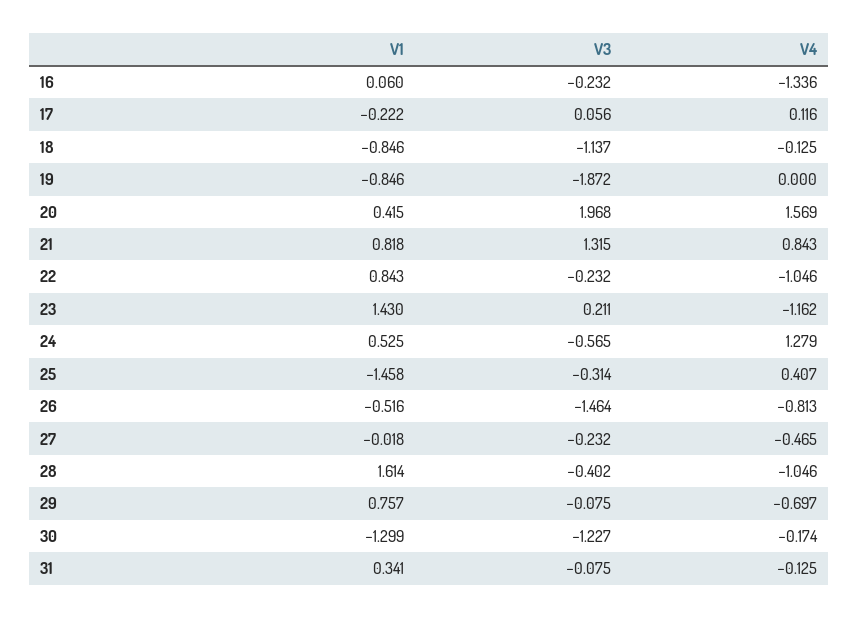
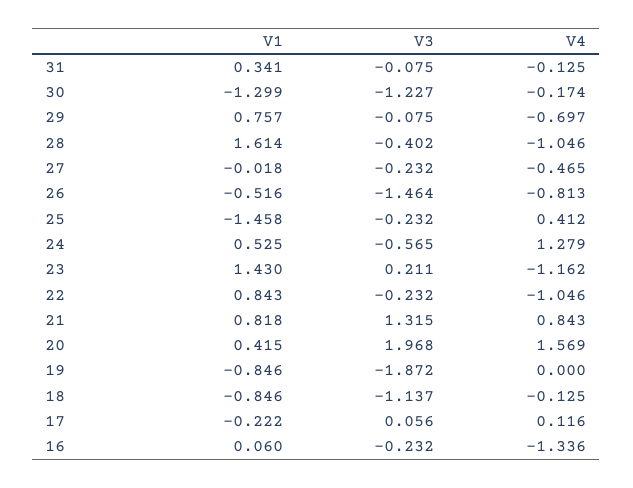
  {
    "V1": {
      "16": 0.06,
      "17": -0.222,
      "18": -0.846,
      "19": -0.846,
      "20": 0.415,
      "21": 0.818,
      "22": 0.843,
      "23": 1.43,
      "24": 0.525,
      "25": -1.458,
      "26": -0.516,
      "27": -0.018,
      "28": 1.614,
      "29": 0.757,
      "30": -1.299,
      "31": 0.341
    },
    "V3": {
      "16": -0.232,
      "17": 0.056,
      "18": -1.137,
      "19": -1.872,
      "20": 1.968,
      "21": 1.315,
      "22": -0.232,
      "23": 0.211,
      "24": -0.565,
-     "25": -0.314,
+     "25": -0.232,
      "26": -1.464,
      "27": -0.232,
      "28": -0.402,
      "29": -0.075,
      "30": -1.227,
      "31": -0.075
    },
    "V4": {
      "16": -1.336,
      "17": 0.116,
      "18": -0.125,
      "19": 0,
      "20": 1.569,
      "21": 0.843,
      "22": -1.046,
      "23": -1.162,
      "24": 1.279,
-     "25": 0.407,
+     "25": 0.412,
      "26": -0.813,
      "27": -0.465,
      "28": -1.046,
      "29": -0.697,
      "30": -0.174,
      "31": -0.125
    }
  }

